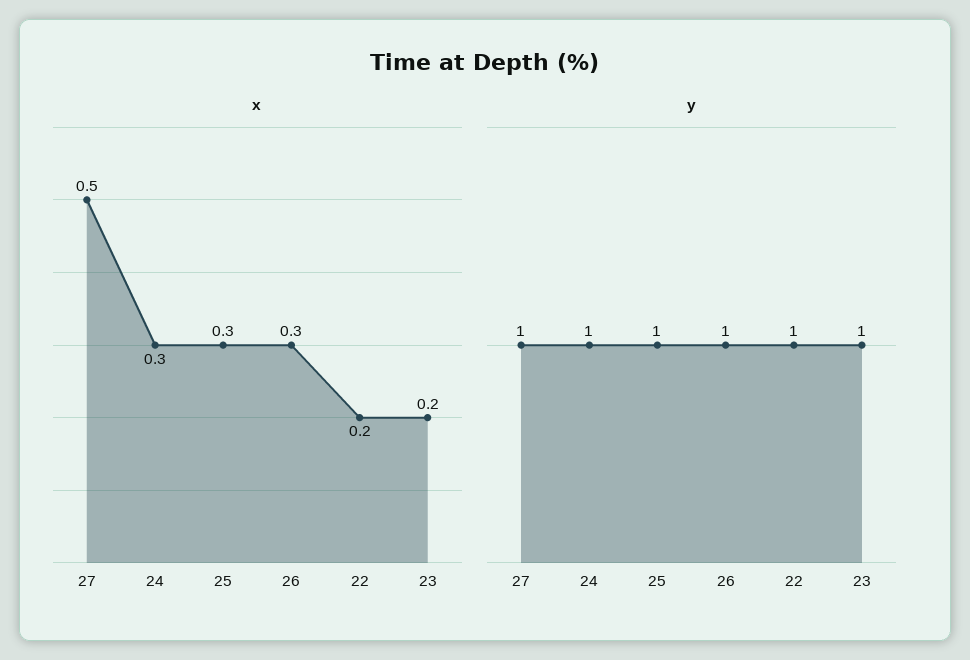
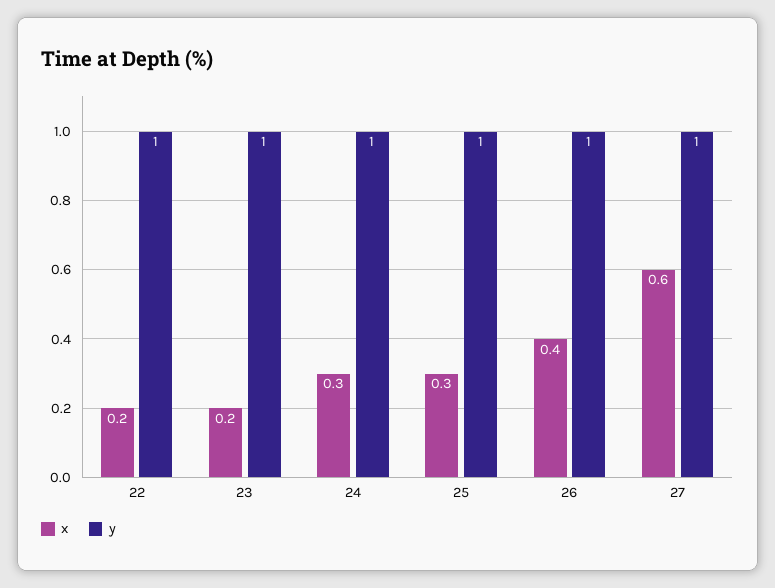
  {
    "x": {
-     "27": 0.5,
+     "27": 0.6,
      "24": 0.3,
      "25": 0.3,
-     "26": 0.3,
+     "26": 0.4,
      "22": 0.2,
      "23": 0.2
    },
    "y": {
      "27": 1,
      "24": 1,
      "25": 1,
      "26": 1,
      "22": 1,
      "23": 1
    }
  }

